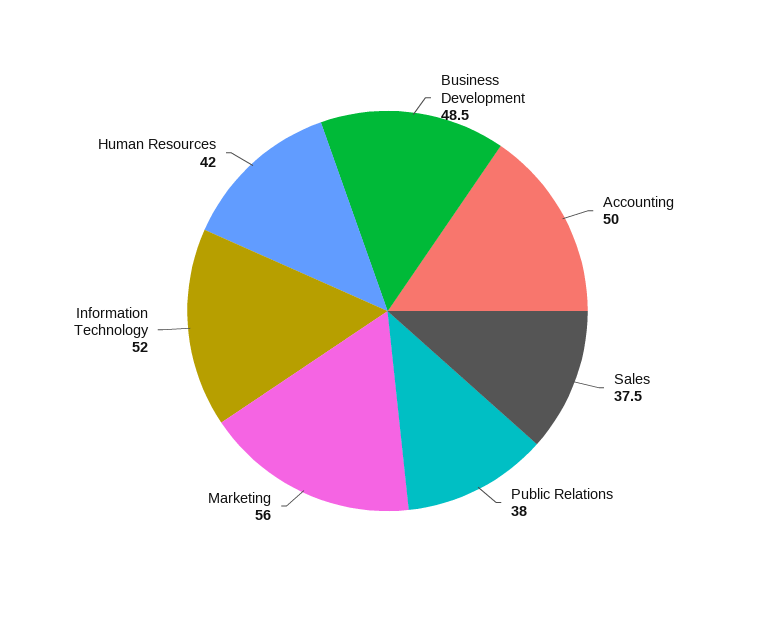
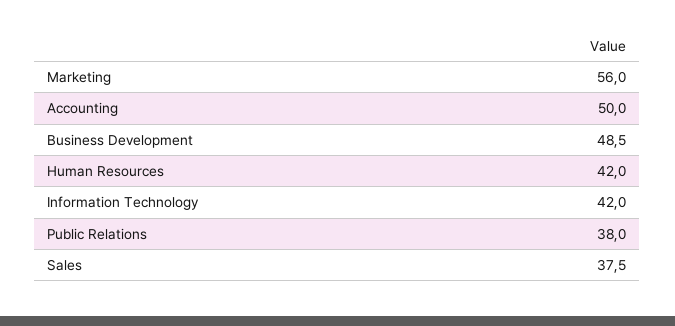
  {
    "Business Development": 48.5,
    "Accounting": 50,
    "Sales": 37.5,
    "Public Relations": 38,
    "Marketing": 56,
-   "Information Technology": 52,
+   "Information Technology": 42,
    "Human Resources": 42
  }

